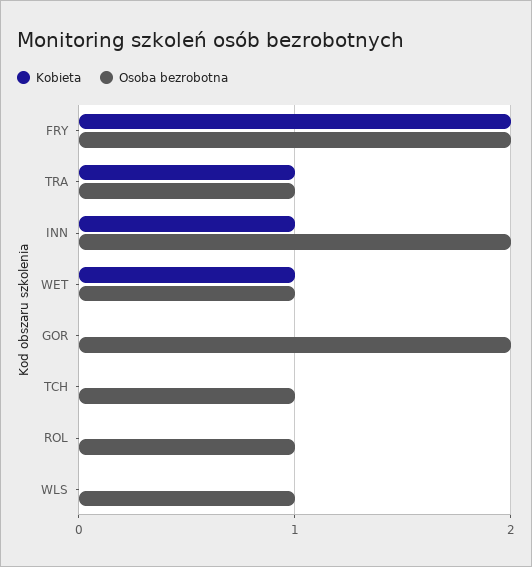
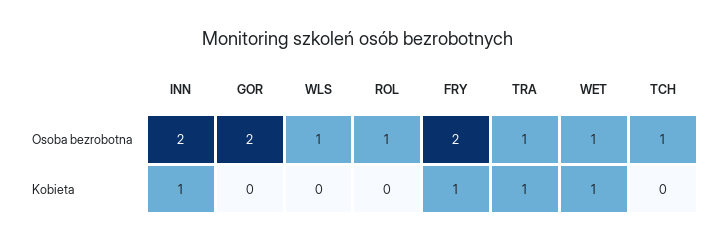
  {
    "Kobieta": {
-     "FRY": 2,
+     "FRY": 1,
      "TRA": 1,
      "INN": 1,
      "WET": 1,
      "GOR": 0,
      "TCH": 0,
      "ROL": 0,
      "WLS": 0
    },
    "Osoba bezrobotna": {
      "FRY": 2,
      "TRA": 1,
      "INN": 2,
      "WET": 1,
      "GOR": 2,
      "TCH": 1,
      "ROL": 1,
      "WLS": 1
    }
  }

